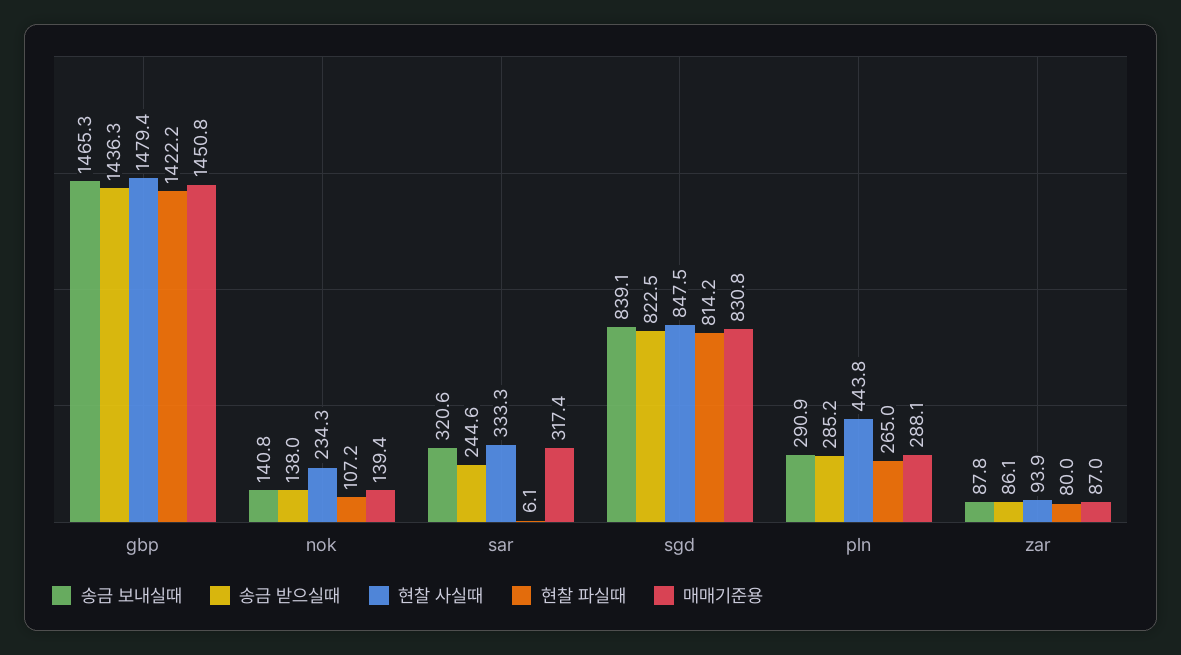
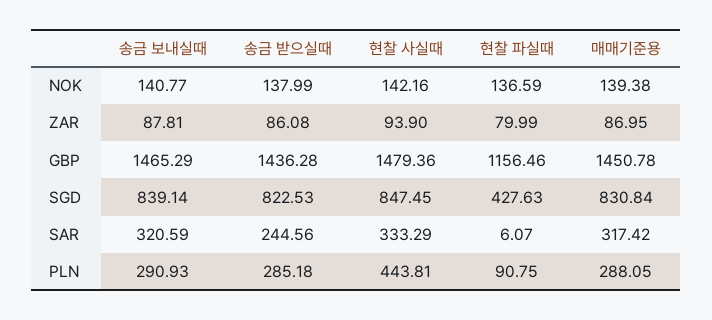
  {
    "송금 보내실때": {
      "gbp": 1465.29,
      "nok": 140.77,
      "sar": 320.59,
      "sgd": 839.14,
      "pln": 290.93,
      "zar": 87.81
    },
    "송금 받으실때": {
      "gbp": 1436.28,
      "nok": 137.99,
      "sar": 244.56,
      "sgd": 822.53,
      "pln": 285.18,
      "zar": 86.08
    },
    "현찰 사실때": {
      "gbp": 1479.36,
-     "nok": 234.3,
+     "nok": 142.16,
      "sar": 333.29,
      "sgd": 847.45,
      "pln": 443.81,
      "zar": 93.9
    },
    "현찰 파실때": {
-     "gbp": 1422.2,
+     "gbp": 1156.46,
-     "nok": 107.2,
+     "nok": 136.59,
      "sar": 6.07,
-     "sgd": 814.2,
+     "sgd": 427.63,
-     "pln": 265,
+     "pln": 90.75,
      "zar": 79.99
    },
    "매매기준용": {
      "gbp": 1450.78,
      "nok": 139.38,
      "sar": 317.42,
      "sgd": 830.84,
      "pln": 288.05,
      "zar": 86.95
    }
  }

